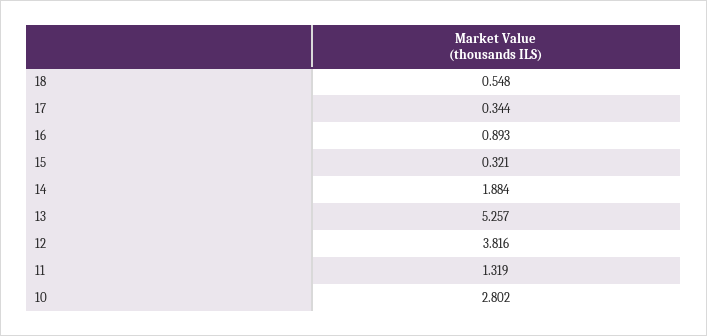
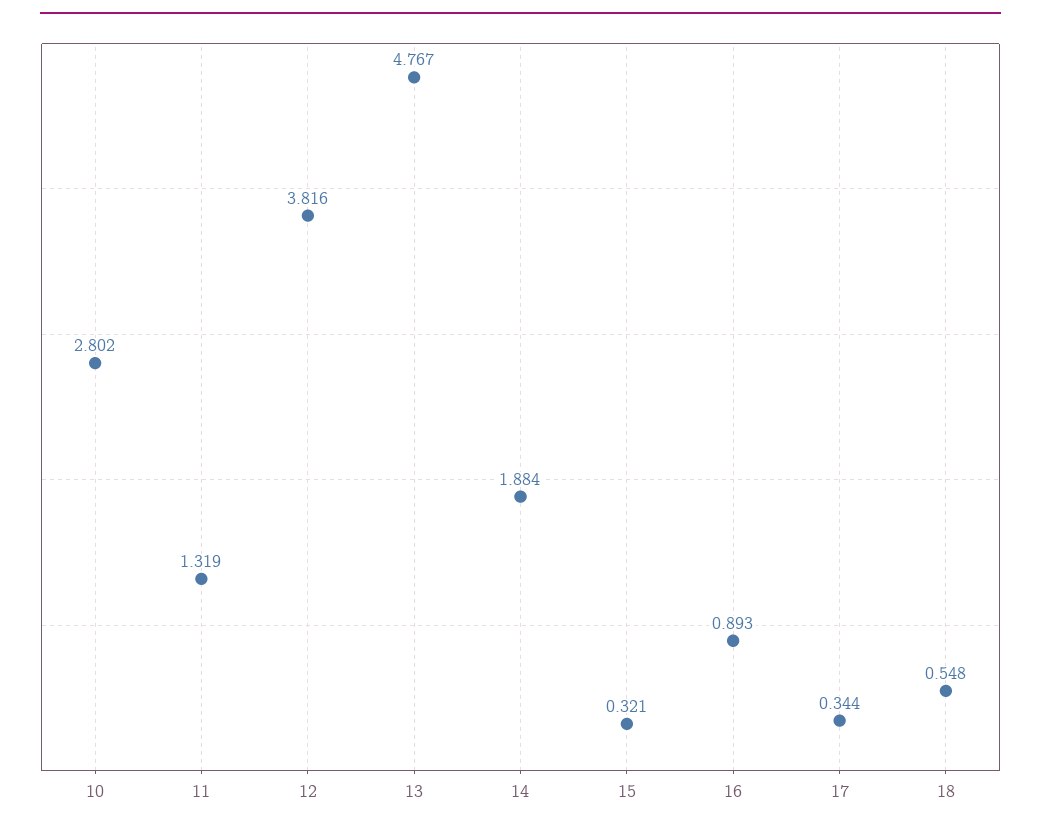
  {
    "18": 0.548,
    "17": 0.344,
    "16": 0.893,
    "15": 0.321,
    "14": 1.884,
-   "13": 5.257,
+   "13": 4.767,
    "12": 3.816,
    "11": 1.319,
    "10": 2.802
  }

